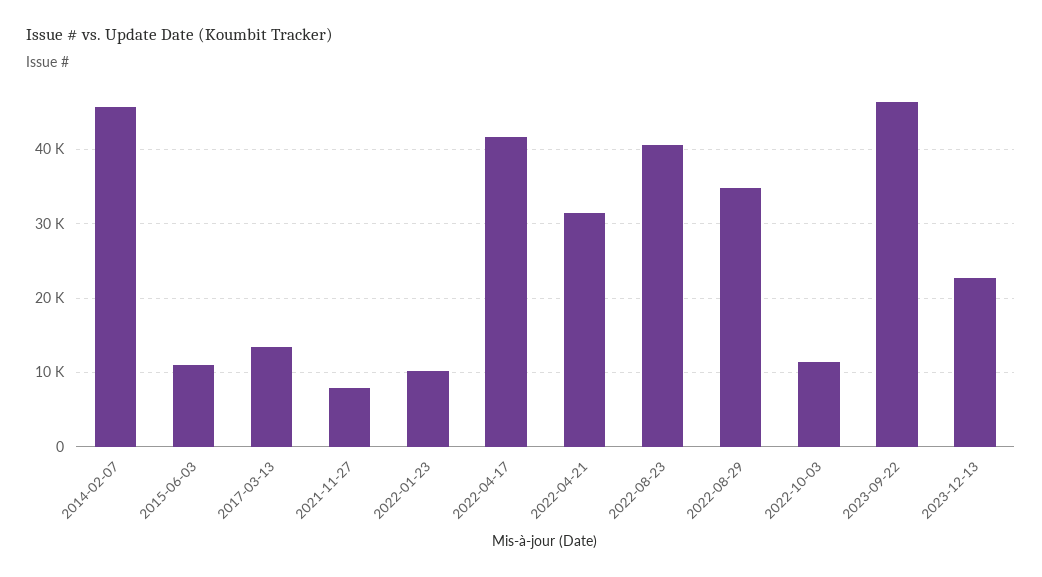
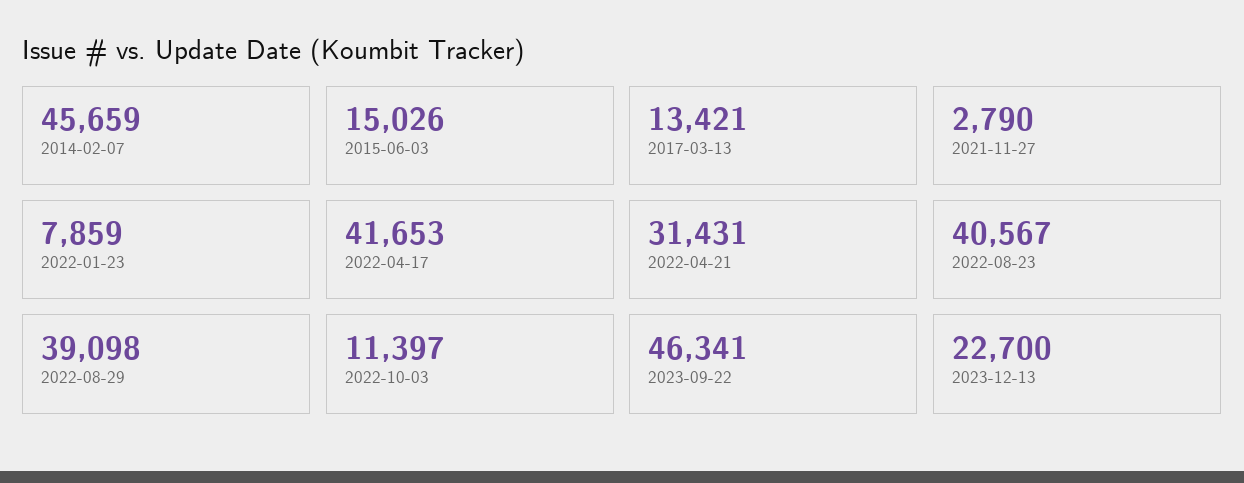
  {
    "2014-02-07": 45659,
-   "2015-06-03": 11000,
+   "2015-06-03": 15026,
    "2017-03-13": 13421,
-   "2021-11-27": 8000,
+   "2021-11-27": 2790,
-   "2022-01-23": 10000,
+   "2022-01-23": 7859,
    "2022-04-17": 41653,
    "2022-04-21": 31431,
    "2022-08-23": 40567,
-   "2022-08-29": 35000,
+   "2022-08-29": 39098,
    "2022-10-03": 11397,
    "2023-09-22": 46341,
    "2023-12-13": 22700
  }

